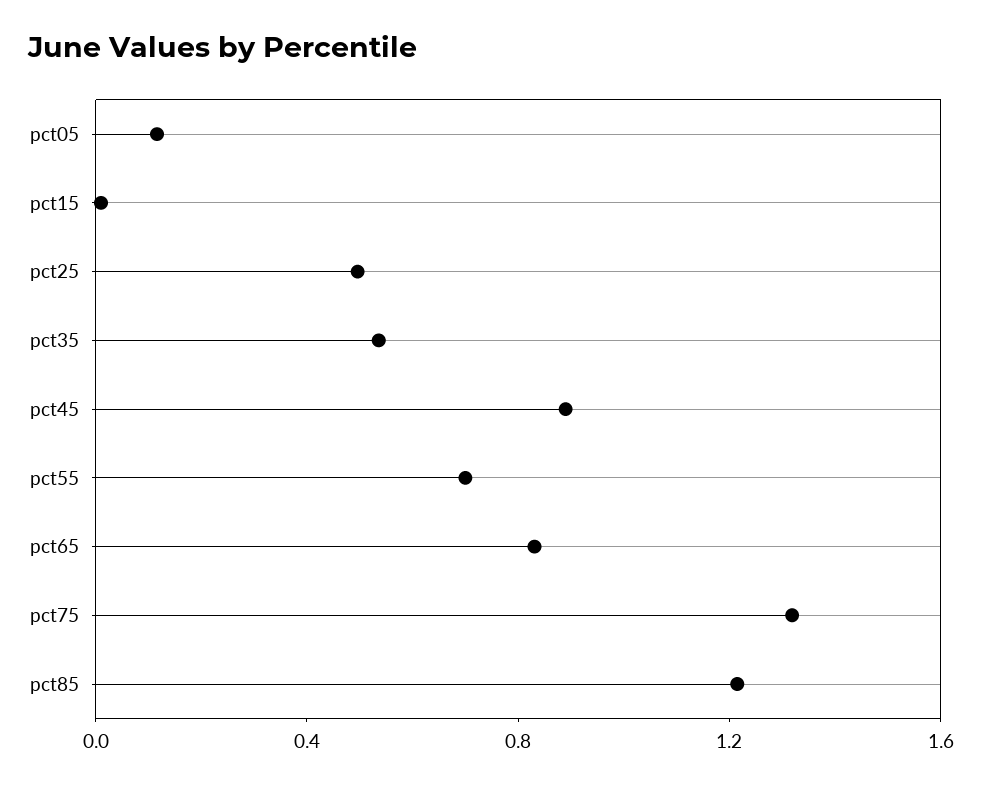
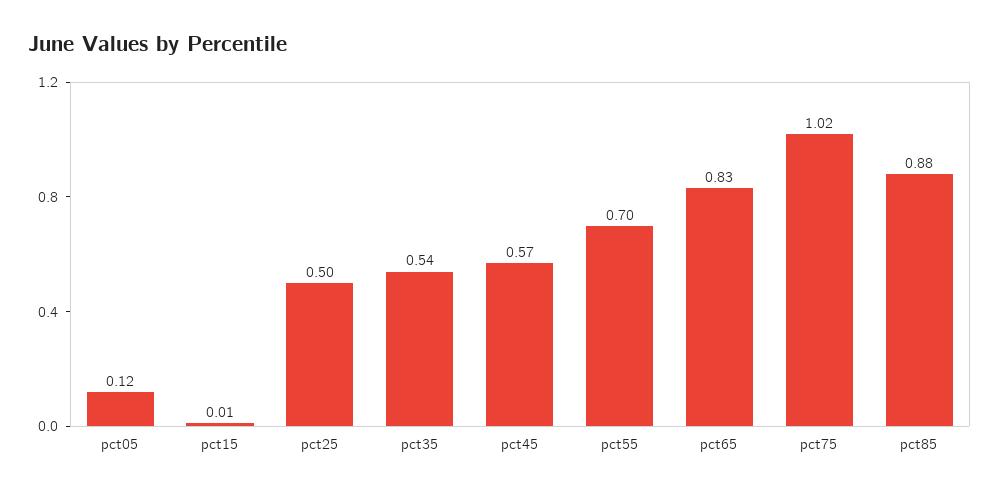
  {
    "pct05": 0.12,
    "pct15": 0.01,
    "pct25": 0.5,
    "pct35": 0.54,
-   "pct45": 0.9,
+   "pct45": 0.57,
    "pct55": 0.7,
    "pct65": 0.83,
-   "pct75": 1.3,
+   "pct75": 1.02,
-   "pct85": 1.2
+   "pct85": 0.88
  }

